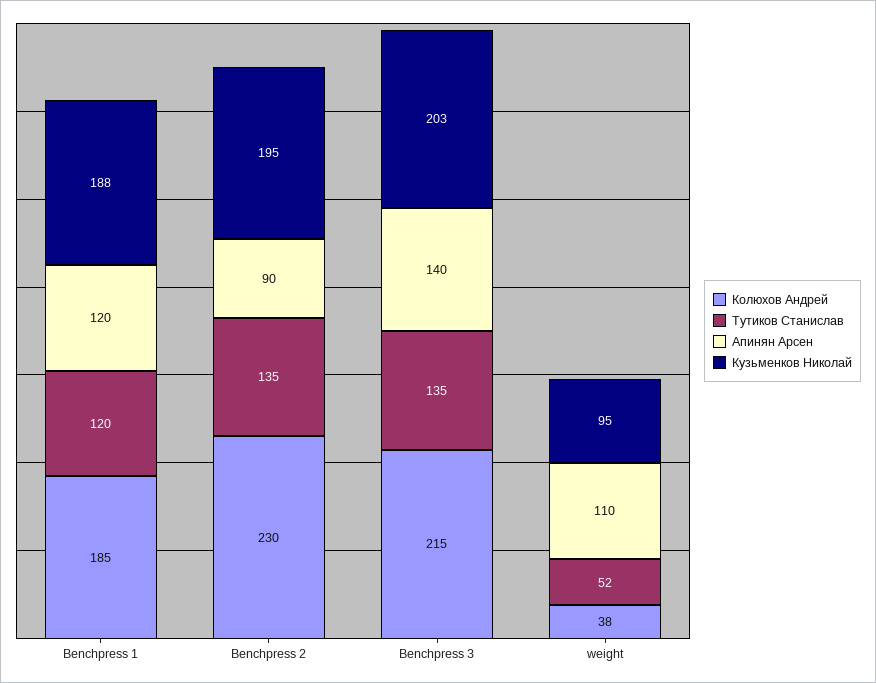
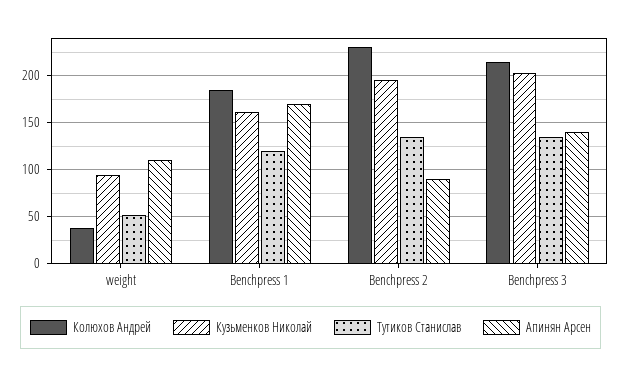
  {
    "Колюхов Андрей": {
      "Benchpress 1": 185,
      "Benchpress 2": 230,
      "Benchpress 3": 215,
      "weight": 38
    },
    "Тутиков Станислав": {
      "Benchpress 1": 120,
      "Benchpress 2": 135,
      "Benchpress 3": 135,
      "weight": 52
    },
    "Апинян Арсен": {
-     "Benchpress 1": 120,
+     "Benchpress 1": 170,
      "Benchpress 2": 90,
      "Benchpress 3": 140,
      "weight": 110
    },
    "Кузьменков Николай": {
-     "Benchpress 1": 188,
+     "Benchpress 1": 160,
      "Benchpress 2": 195,
      "Benchpress 3": 203,
      "weight": 95
    }
  }

